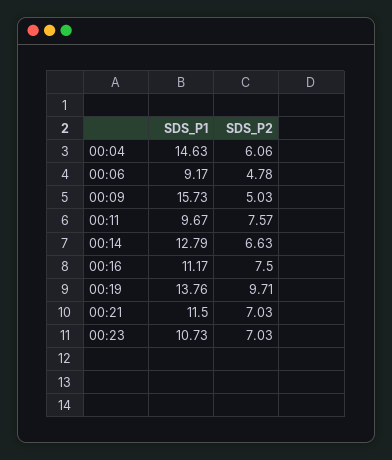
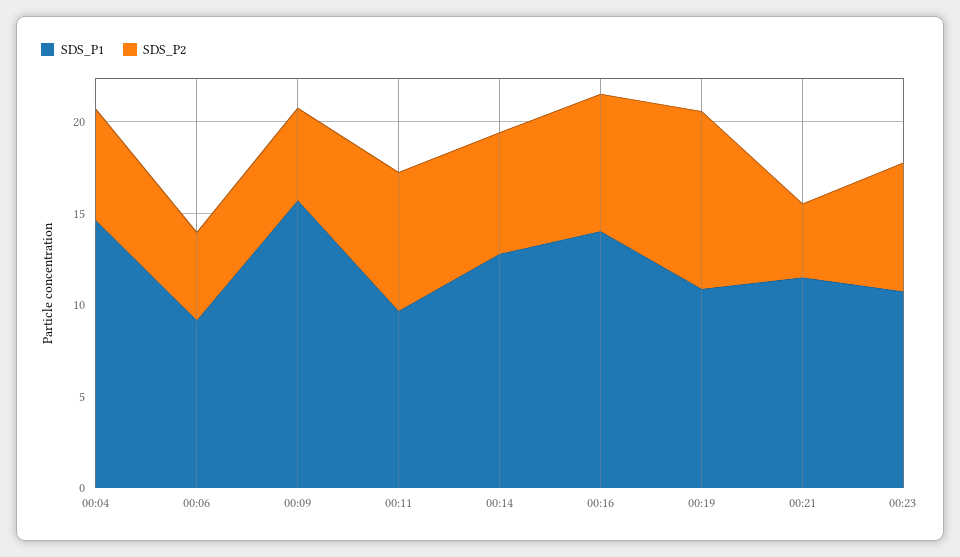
  {
    "SDS_P1": {
      "00:04": 14.63,
      "00:06": 9.17,
      "00:09": 15.73,
      "00:11": 9.67,
      "00:14": 12.79,
-     "00:16": 11.17,
+     "00:16": 14,
-     "00:19": 13.76,
+     "00:19": 11,
      "00:21": 11.5,
      "00:23": 10.73
    },
    "SDS_P2": {
      "00:04": 6.06,
      "00:06": 4.78,
      "00:09": 5.03,
      "00:11": 7.57,
      "00:14": 6.63,
      "00:16": 7.5,
      "00:19": 9.71,
-     "00:21": 7.03,
+     "00:21": 4,
      "00:23": 7.03
    }
  }

